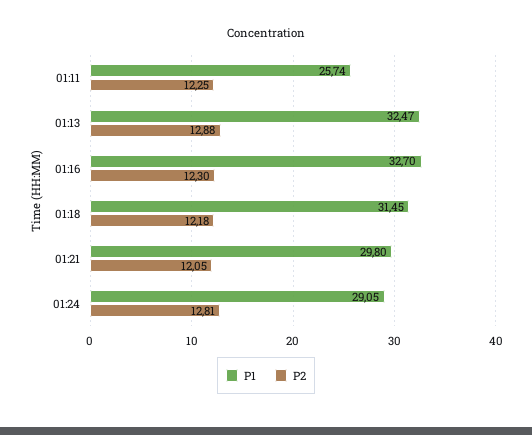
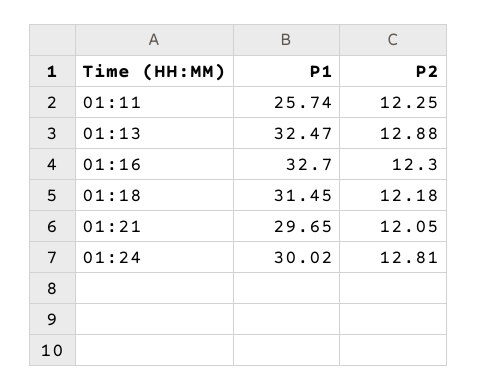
  {
    "P1": {
      "01:11": 25.74,
      "01:13": 32.47,
      "01:16": 32.7,
      "01:18": 31.45,
-     "01:21": 29.8,
+     "01:21": 29.65,
-     "01:24": 29.05
+     "01:24": 30.02
    },
    "P2": {
      "01:11": 12.25,
      "01:13": 12.88,
      "01:16": 12.3,
      "01:18": 12.18,
      "01:21": 12.05,
      "01:24": 12.81
    }
  }

